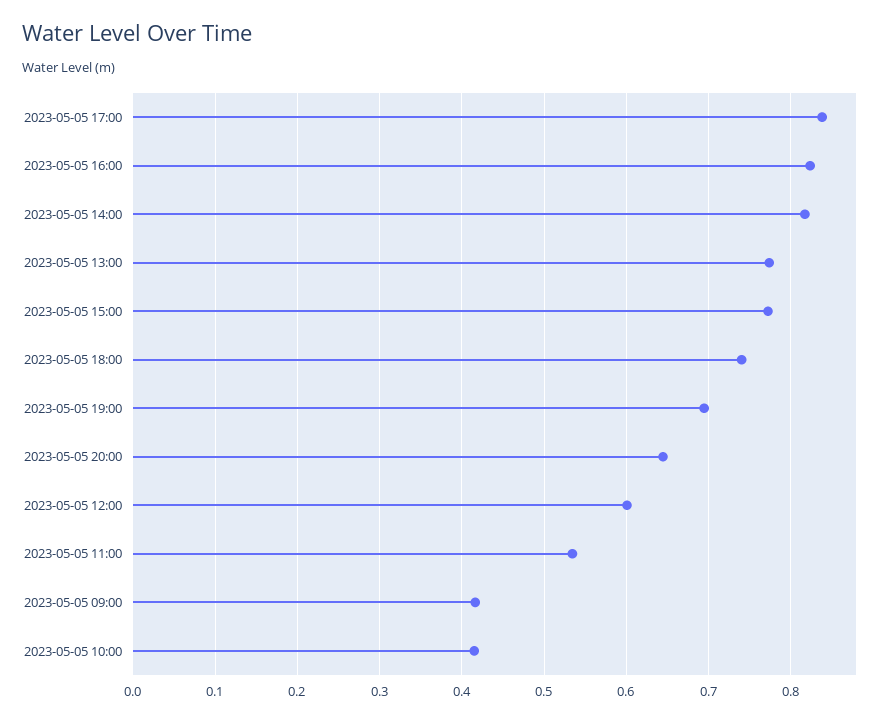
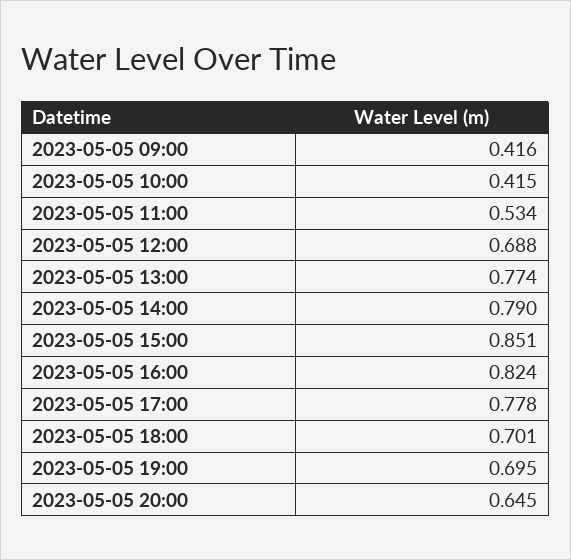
  {
-   "2023-05-05 17:00": 0.84,
+   "2023-05-05 17:00": 0.778,
    "2023-05-05 16:00": 0.824,
-   "2023-05-05 14:00": 0.82,
+   "2023-05-05 14:00": 0.79,
    "2023-05-05 13:00": 0.774,
-   "2023-05-05 15:00": 0.77,
+   "2023-05-05 15:00": 0.851,
-   "2023-05-05 18:00": 0.74,
+   "2023-05-05 18:00": 0.701,
    "2023-05-05 19:00": 0.695,
    "2023-05-05 20:00": 0.645,
-   "2023-05-05 12:00": 0.6,
+   "2023-05-05 12:00": 0.688,
    "2023-05-05 11:00": 0.534,
    "2023-05-05 09:00": 0.416,
    "2023-05-05 10:00": 0.415
  }

